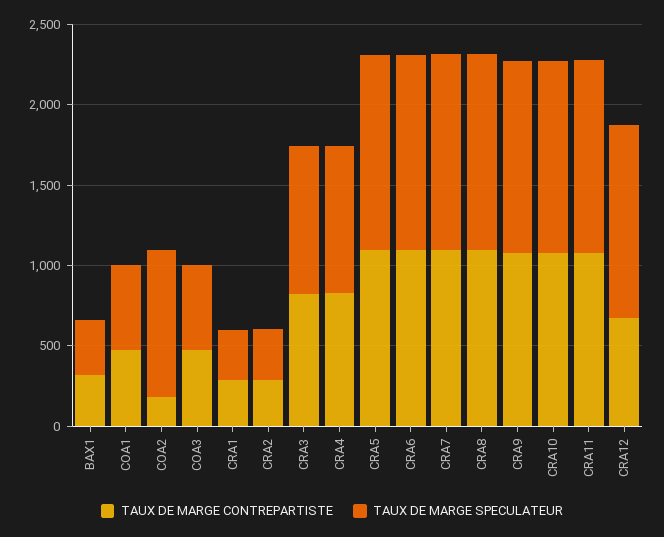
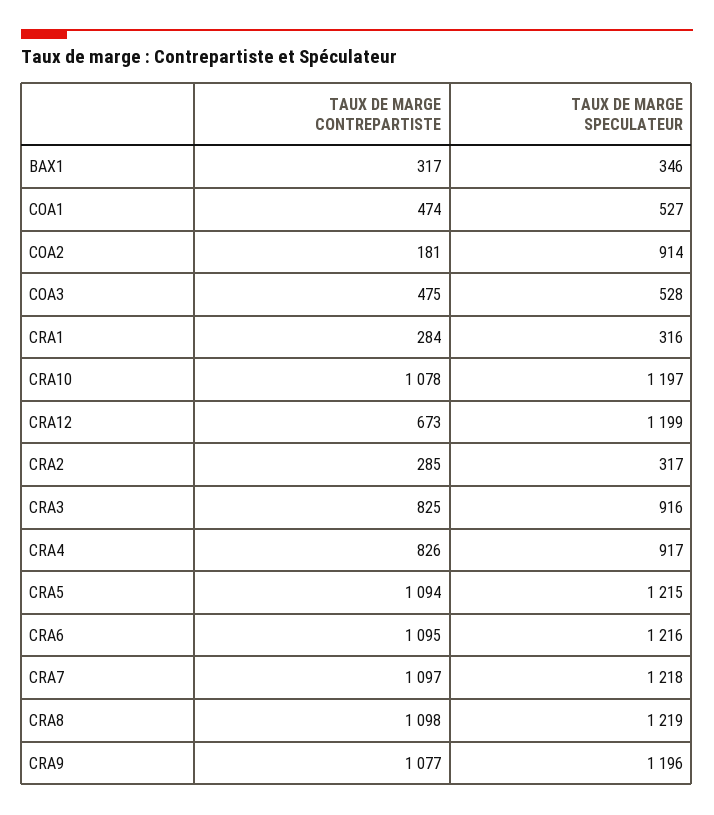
  {
    "TAUX DE MARGE CONTREPARTISTE": {
      "BAX1": 317,
      "COA1": 474,
      "COA2": 181,
      "COA3": 475,
      "CRA1": 284,
      "CRA2": 285,
      "CRA3": 825,
      "CRA4": 826,
      "CRA5": 1094,
      "CRA6": 1095,
      "CRA7": 1097,
      "CRA8": 1098,
      "CRA9": 1077,
      "CRA10": 1078,
-     "CRA11": 1100,
      "CRA12": 673
    },
    "TAUX DE MARGE SPECULATEUR": {
      "BAX1": 346,
      "COA1": 527,
      "COA2": 914,
      "COA3": 528,
      "CRA1": 316,
      "CRA2": 317,
      "CRA3": 916,
      "CRA4": 917,
      "CRA5": 1215,
      "CRA6": 1216,
      "CRA7": 1218,
      "CRA8": 1219,
      "CRA9": 1196,
      "CRA10": 1197,
-     "CRA11": 1200,
      "CRA12": 1199
    }
  }

